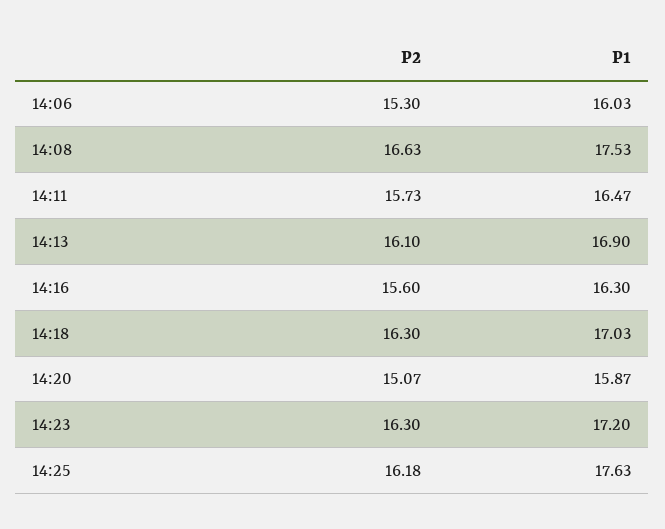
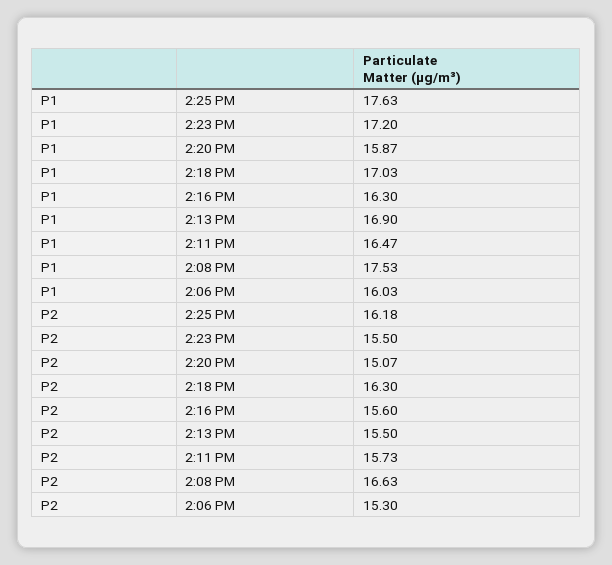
  {
    "P2": {
      "14:06": 15.3,
      "14:08": 16.63,
      "14:11": 15.73,
-     "14:13": 16.1,
+     "14:13": 15.5,
      "14:16": 15.6,
      "14:18": 16.3,
      "14:20": 15.07,
-     "14:23": 16.3,
+     "14:23": 15.5,
      "14:25": 16.18
    },
    "P1": {
      "14:06": 16.03,
      "14:08": 17.53,
      "14:11": 16.47,
      "14:13": 16.9,
      "14:16": 16.3,
      "14:18": 17.03,
      "14:20": 15.87,
      "14:23": 17.2,
      "14:25": 17.63
    }
  }

